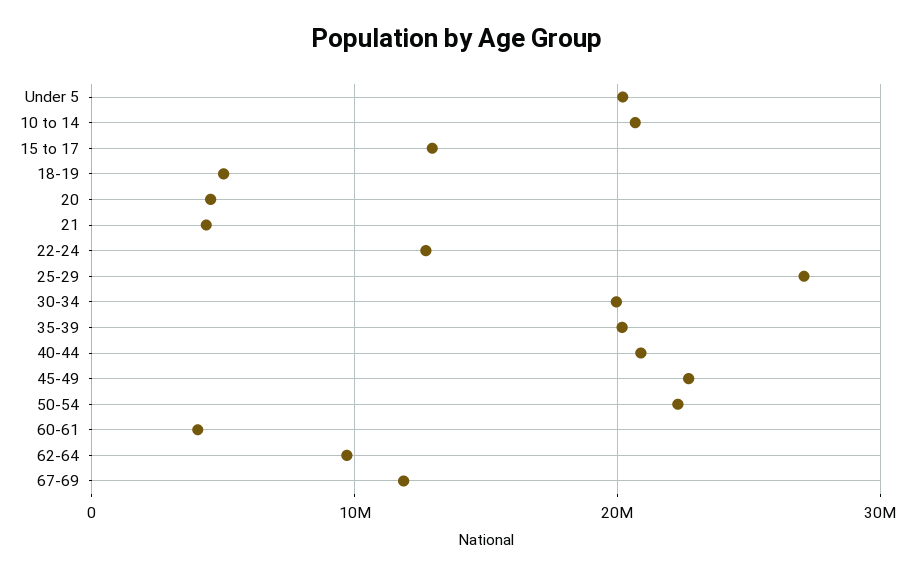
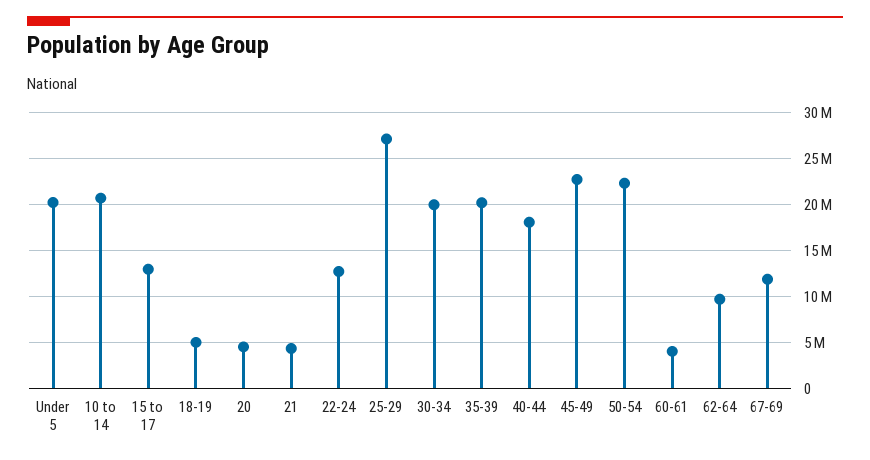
  {
    "Under 5": 20000000,
    "10 to 14": 21000000,
    "15 to 17": 13000000,
    "18-19": 5000000,
    "20": 5000000,
    "21": 4000000,
    "22-24": 13000000,
    "25-29": 27000000,
    "30-34": 20000000,
    "35-39": 20000000,
-   "40-44": 21000000,
+   "40-44": 18000000,
    "45-49": 23000000,
    "50-54": 22000000,
    "60-61": 4000000,
    "62-64": 10000000,
    "67-69": 12000000
  }

